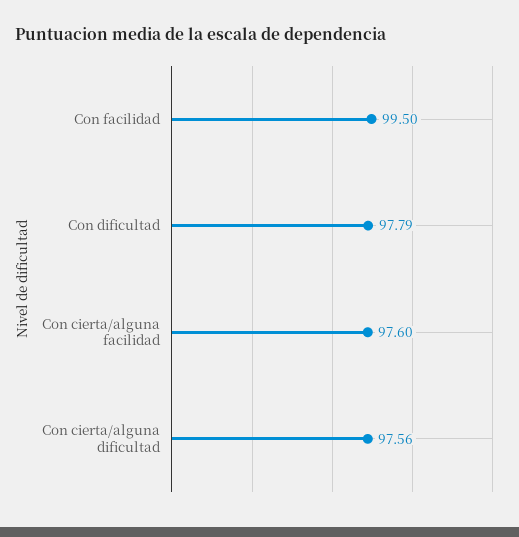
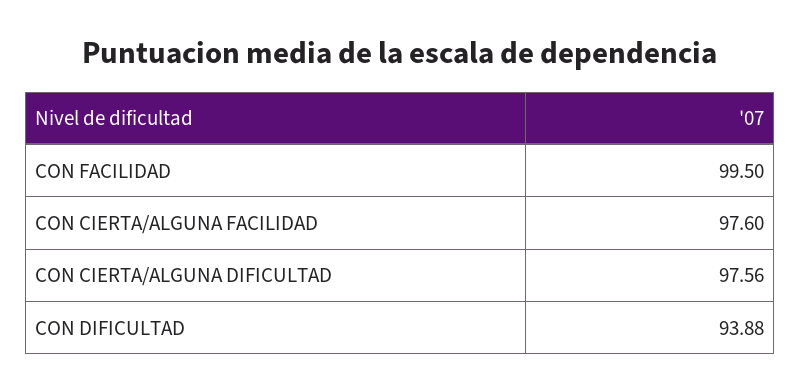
  {
    "Con facilidad": 99.5,
-   "Con dificultad": 97.79,
+   "Con dificultad": 93.88,
    "Con cierta/alguna facilidad": 97.6,
    "Con cierta/alguna dificultad": 97.56
  }

